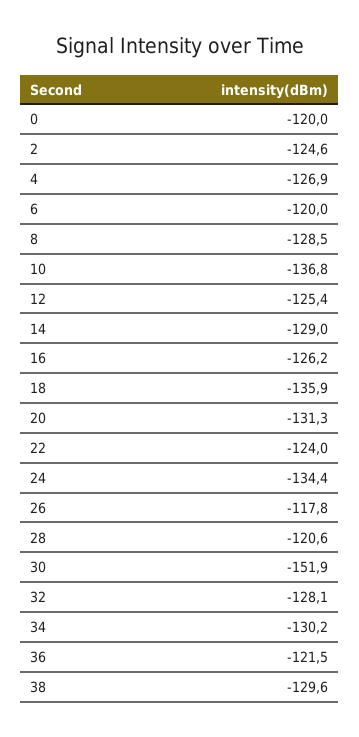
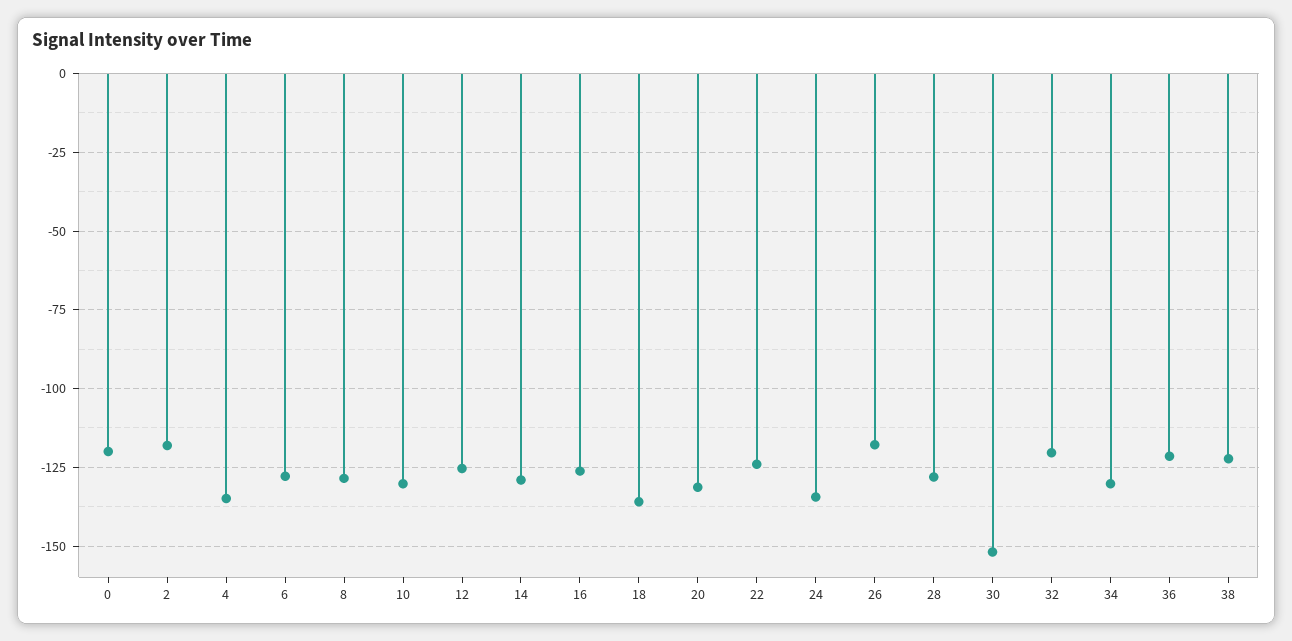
  {
    "0": -120,
-   "2": -124.6,
+   "2": -117.5,
-   "4": -126.9,
+   "4": -135,
-   "6": -120,
+   "6": -127.5,
    "8": -128.5,
-   "10": -136.8,
+   "10": -130,
    "12": -125.4,
    "14": -129,
    "16": -126.2,
    "18": -135.9,
    "20": -131.3,
    "22": -124,
    "24": -134.4,
    "26": -117.8,
-   "28": -120.6,
+   "28": -127.5,
    "30": -151.9,
-   "32": -128.1,
+   "32": -120,
    "34": -130.2,
    "36": -121.5,
-   "38": -129.6
+   "38": -122.5
  }

